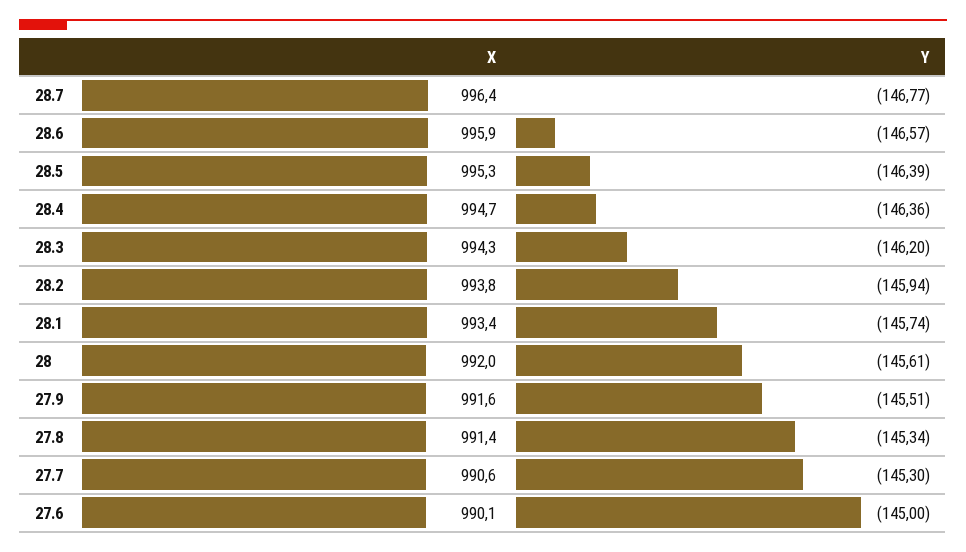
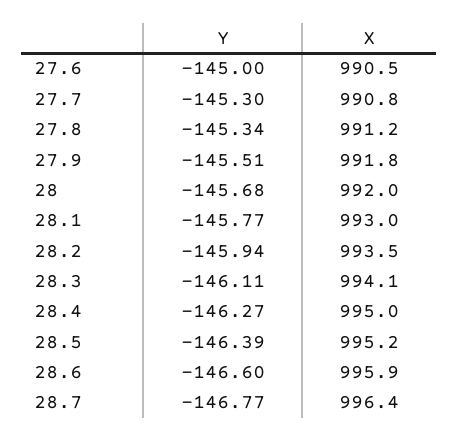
  {
    "X": {
      "28.7": 996.4,
      "28.6": 995.9,
-     "28.5": 995.3,
+     "28.5": 995.2,
-     "28.4": 994.7,
+     "28.4": 995,
-     "28.3": 994.3,
+     "28.3": 994.1,
-     "28.2": 993.8,
+     "28.2": 993.5,
-     "28.1": 993.4,
+     "28.1": 993,
      "28": 992,
-     "27.9": 991.6,
+     "27.9": 991.8,
-     "27.8": 991.4,
+     "27.8": 991.2,
-     "27.7": 990.6,
+     "27.7": 990.8,
-     "27.6": 990.1
+     "27.6": 990.5
    },
    "Y": {
      "28.7": -146.77,
-     "28.6": -146.57,
+     "28.6": -146.6,
      "28.5": -146.39,
-     "28.4": -146.36,
+     "28.4": -146.27,
-     "28.3": -146.2,
+     "28.3": -146.11,
      "28.2": -145.94,
-     "28.1": -145.74,
+     "28.1": -145.77,
-     "28": -145.61,
+     "28": -145.68,
      "27.9": -145.51,
      "27.8": -145.34,
      "27.7": -145.3,
      "27.6": -145
    }
  }

